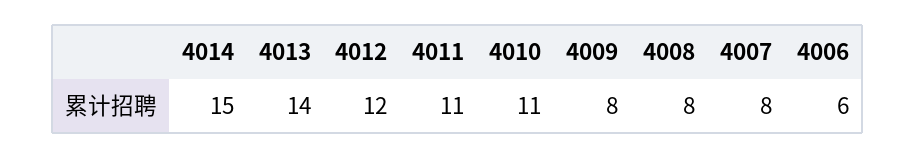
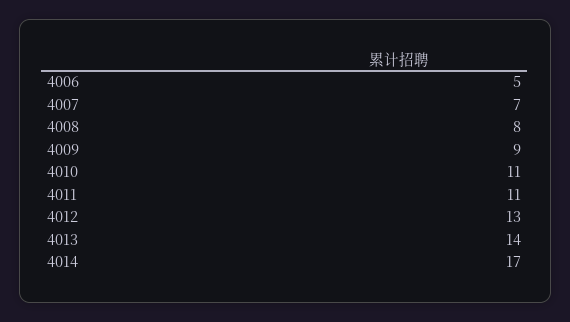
  {
-   "4014": 15,
+   "4014": 17,
    "4013": 14,
-   "4012": 12,
+   "4012": 13,
    "4011": 11,
    "4010": 11,
-   "4009": 8,
+   "4009": 9,
    "4008": 8,
-   "4007": 8,
+   "4007": 7,
-   "4006": 6
+   "4006": 5
  }

